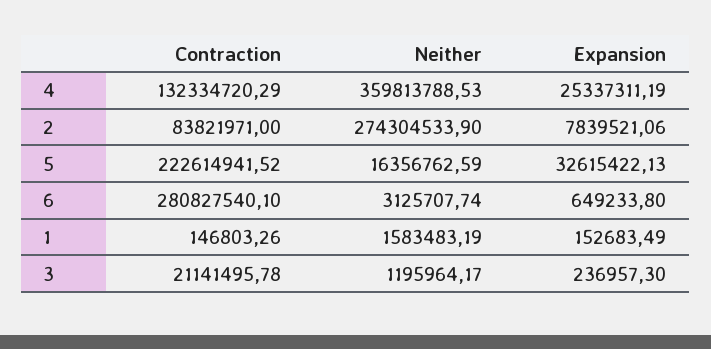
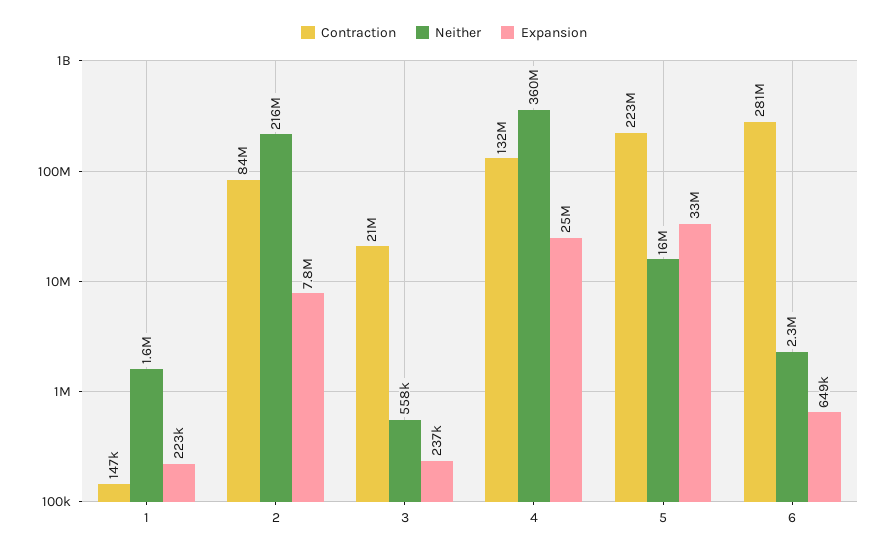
  {
    "Contraction": {
      "4": 132334720.29,
      "2": 83821971,
      "5": 222614941.52,
      "6": 280827540.1,
      "1": 146803.26,
      "3": 21141495.78
    },
    "Neither": {
      "4": 359813788.53,
-     "2": 274304533.9,
+     "2": 216000000,
      "5": 16356762.59,
-     "6": 3125707.74,
+     "6": 2300000,
      "1": 1583483.19,
-     "3": 1195964.17
+     "3": 558000
    },
    "Expansion": {
      "4": 25337311.19,
      "2": 7839521.06,
      "5": 32615422.13,
      "6": 649233.8,
-     "1": 152683.49,
+     "1": 223000,
      "3": 236957.3
    }
  }

